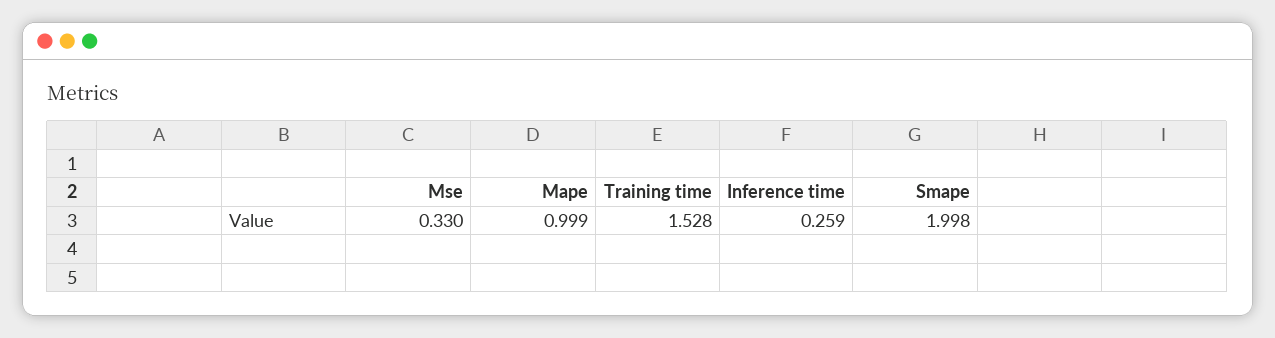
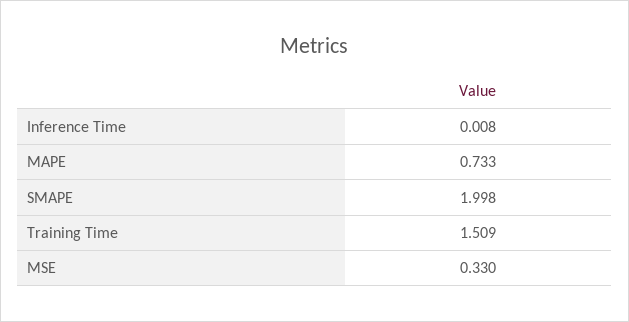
  {
    "Mse": 0.33,
-   "Mape": 0.999,
+   "Mape": 0.733,
-   "Training time": 1.528,
+   "Training time": 1.509,
-   "Inference time": 0.259,
+   "Inference time": 0.008,
    "Smape": 1.998
  }

